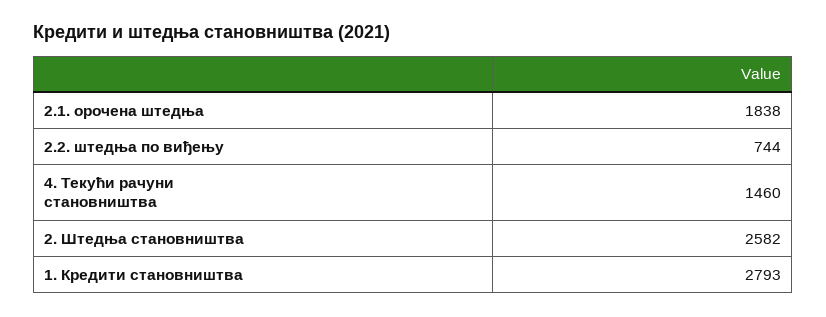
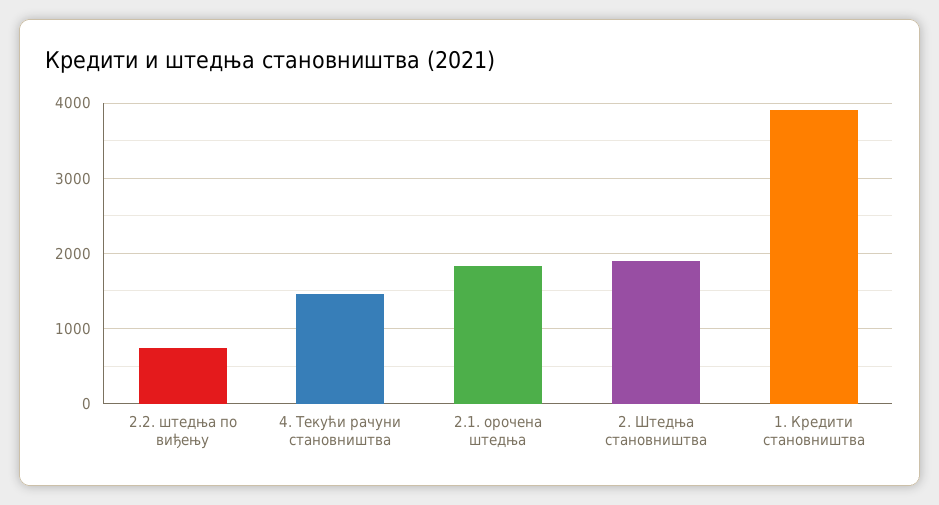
  {
    "2.1. орочена штедња": 1838,
    "2.2. штедња по виђењу": 744,
    "4. Текући рачуни становништва": 1460,
-   "2. Штедња становништва": 2582,
+   "2. Штедња становништва": 1900,
-   "1. Кредити становништва": 2793
+   "1. Кредити становништва": 3900
  }

